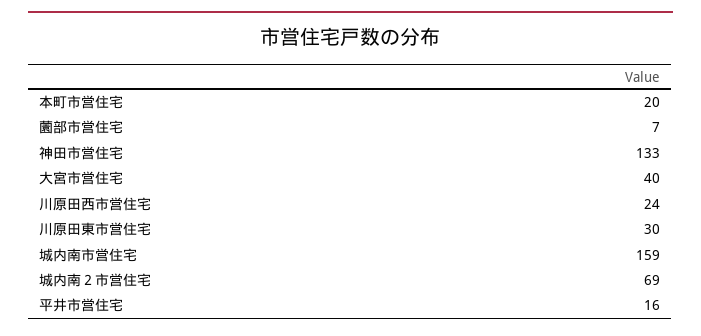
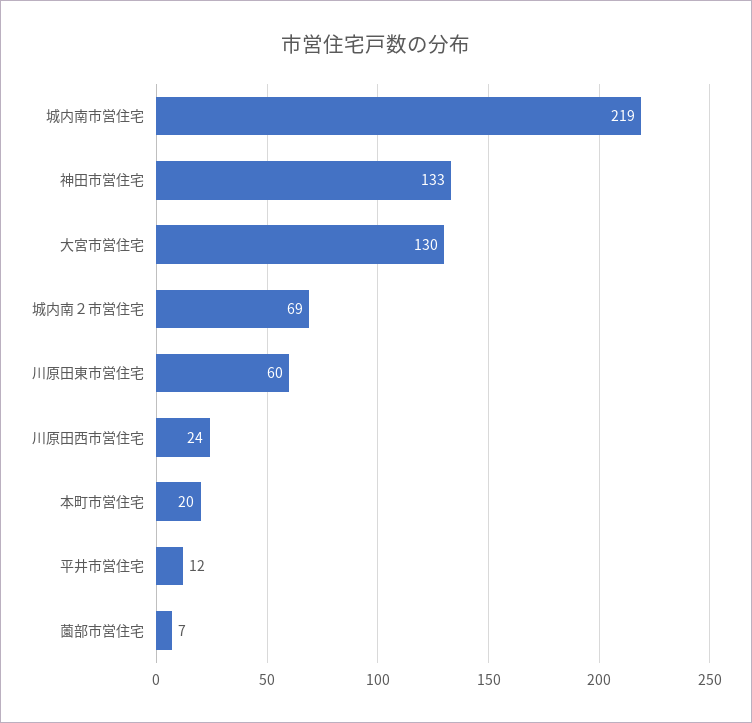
  {
    "本町市営住宅": 20,
    "薗部市営住宅": 7,
    "神田市営住宅": 133,
-   "大宮市営住宅": 40,
+   "大宮市営住宅": 130,
    "川原田西市営住宅": 24,
-   "川原田東市営住宅": 30,
+   "川原田東市営住宅": 60,
-   "城内南市営住宅": 159,
+   "城内南市営住宅": 219,
    "城内南２市営住宅": 69,
-   "平井市営住宅": 16
+   "平井市営住宅": 12
  }

